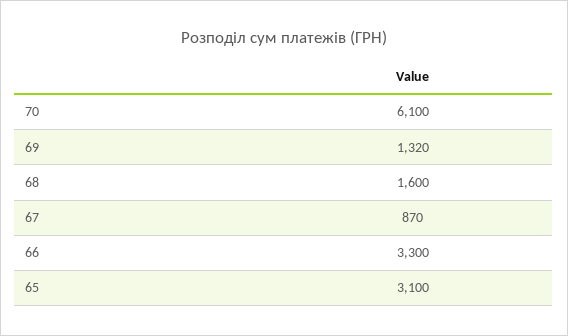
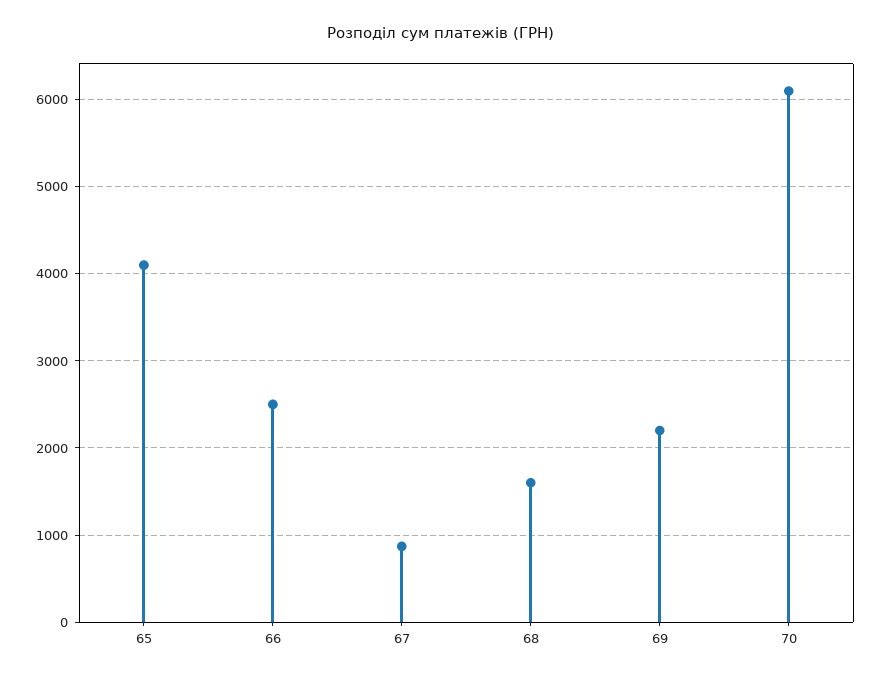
  {
    "70": 6100,
-   "69": 1320,
+   "69": 2200,
    "68": 1600,
    "67": 870,
-   "66": 3300,
+   "66": 2500,
-   "65": 3100
+   "65": 4100
  }

